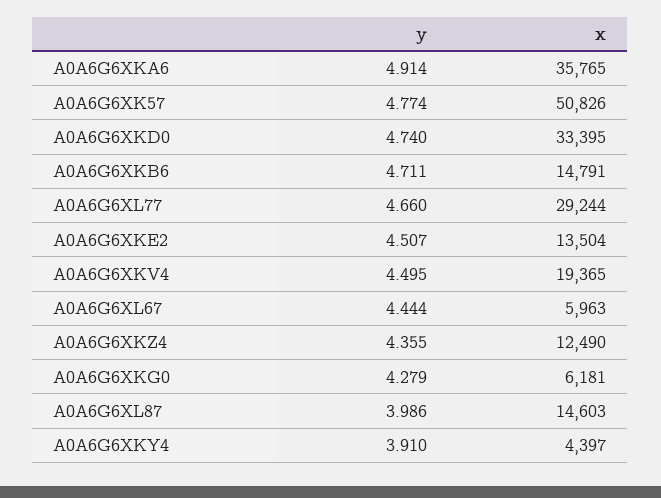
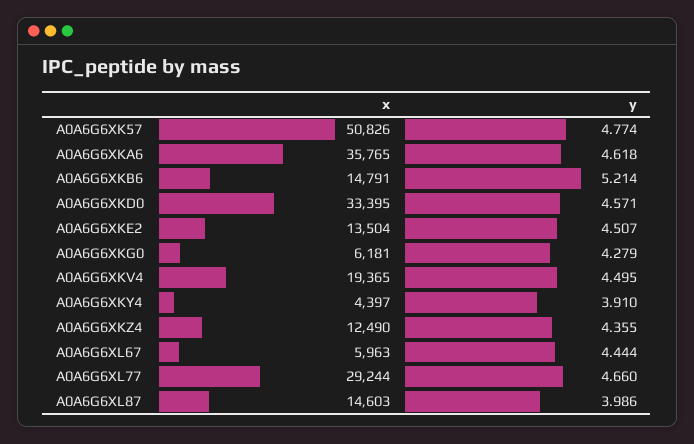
  {
    "y": {
-     "A0A6G6XKA6": 4.914,
+     "A0A6G6XKA6": 4.618,
      "A0A6G6XK57": 4.774,
-     "A0A6G6XKD0": 4.74,
+     "A0A6G6XKD0": 4.571,
-     "A0A6G6XKB6": 4.711,
+     "A0A6G6XKB6": 5.214,
      "A0A6G6XL77": 4.66,
      "A0A6G6XKE2": 4.507,
      "A0A6G6XKV4": 4.495,
      "A0A6G6XL67": 4.444,
      "A0A6G6XKZ4": 4.355,
      "A0A6G6XKG0": 4.279,
      "A0A6G6XL87": 3.986,
      "A0A6G6XKY4": 3.91
    },
    "x": {
      "A0A6G6XKA6": 35765,
      "A0A6G6XK57": 50826,
      "A0A6G6XKD0": 33395,
      "A0A6G6XKB6": 14791,
      "A0A6G6XL77": 29244,
      "A0A6G6XKE2": 13504,
      "A0A6G6XKV4": 19365,
      "A0A6G6XL67": 5963,
      "A0A6G6XKZ4": 12490,
      "A0A6G6XKG0": 6181,
      "A0A6G6XL87": 14603,
      "A0A6G6XKY4": 4397
    }
  }

